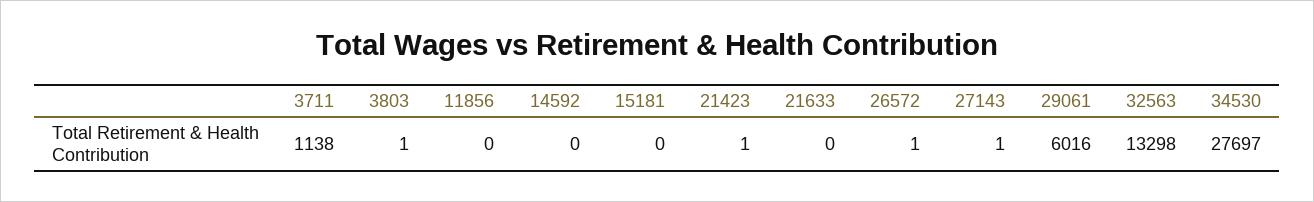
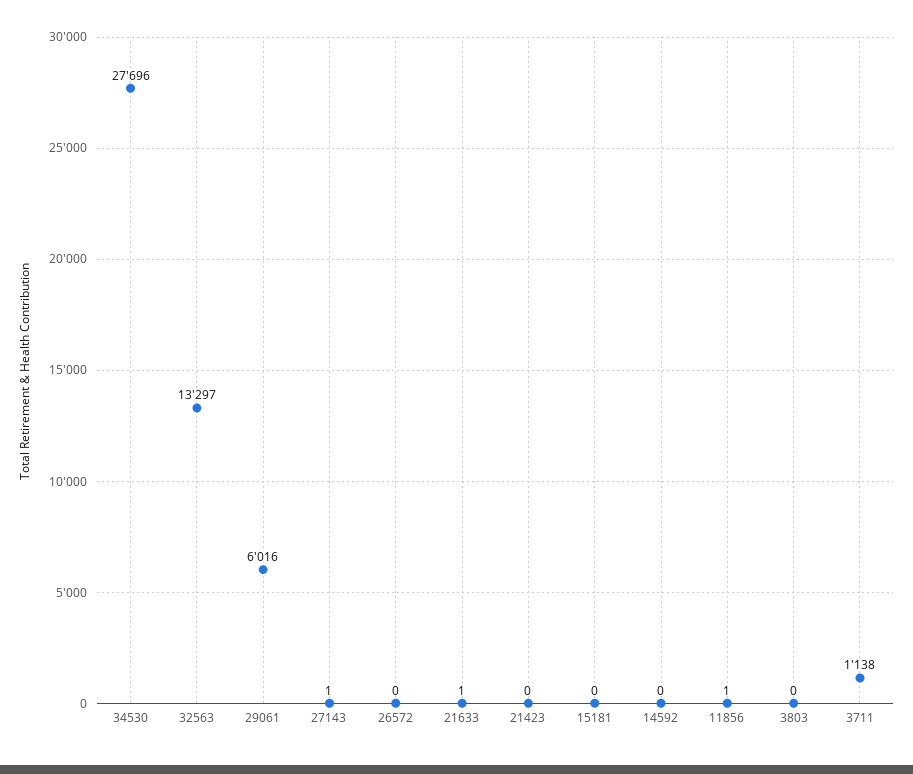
  {
    "3711": 1138,
-   "3803": 1,
+   "3803": 0,
-   "11856": 0,
+   "11856": 1,
    "14592": 0,
    "15181": 0,
-   "21423": 1,
+   "21423": 0,
-   "21633": 0,
+   "21633": 1,
-   "26572": 1,
+   "26572": 0,
    "27143": 1,
    "29061": 6016,
-   "32563": 13298,
+   "32563": 13297,
-   "34530": 27697
+   "34530": 27696
  }

